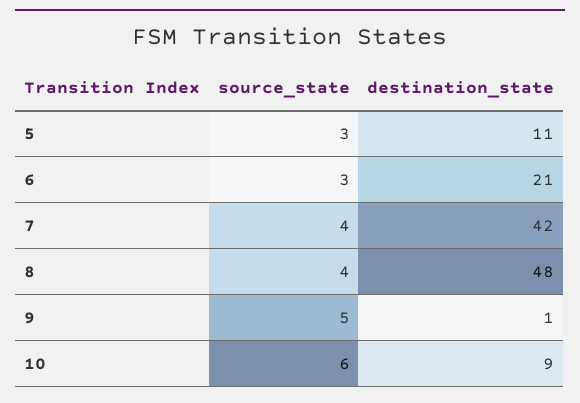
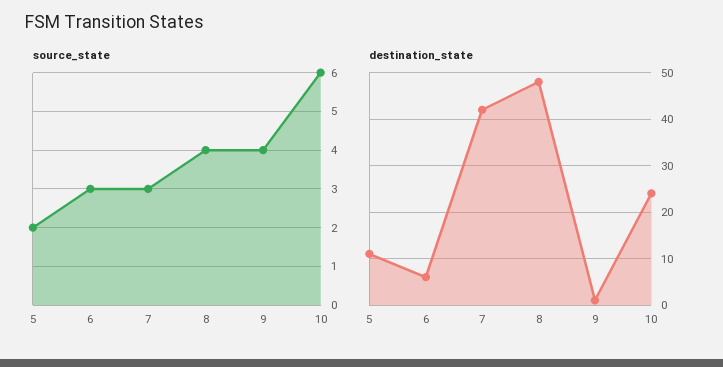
  {
    "source_state": {
-     "5": 3,
+     "5": 2,
      "6": 3,
-     "7": 4,
+     "7": 3,
      "8": 4,
-     "9": 5,
+     "9": 4,
      "10": 6
    },
    "destination_state": {
      "5": 11,
-     "6": 21,
+     "6": 5,
      "7": 42,
      "8": 48,
      "9": 1,
-     "10": 9
+     "10": 25
    }
  }

